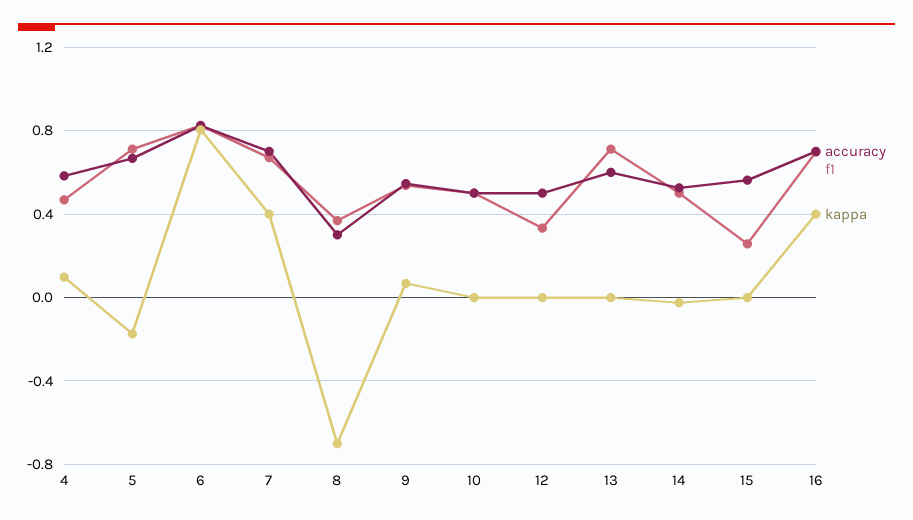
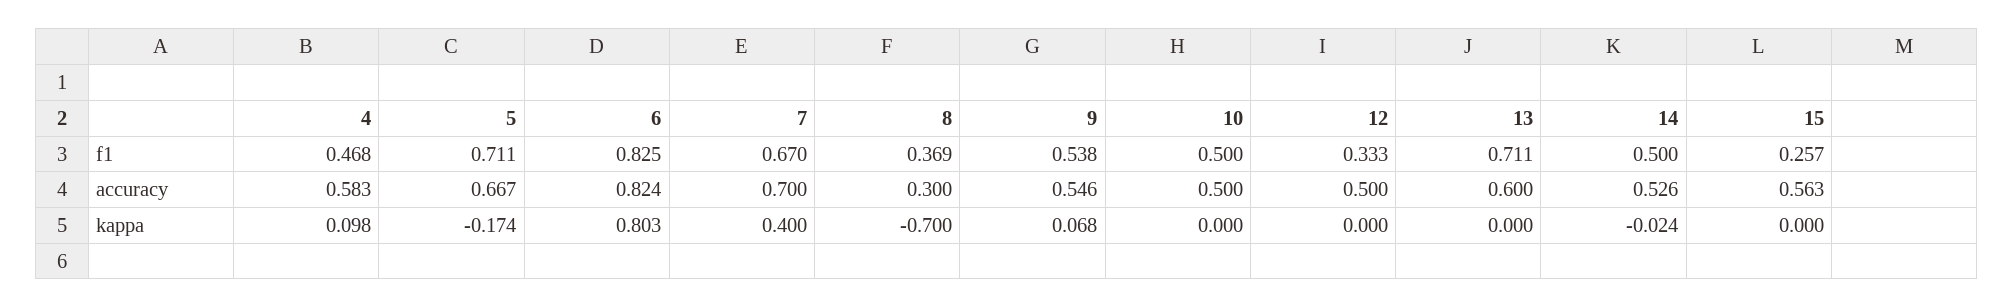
  {
    "accuracy": {
      "4": 0.583,
      "5": 0.667,
      "6": 0.824,
      "7": 0.7,
      "8": 0.3,
      "9": 0.546,
      "10": 0.5,
      "12": 0.5,
      "13": 0.6,
      "14": 0.526,
-     "15": 0.563,
+     "15": 0.563
-     "16": 0.7
    },
    "f1": {
      "4": 0.468,
      "5": 0.711,
      "6": 0.825,
      "7": 0.67,
      "8": 0.369,
      "9": 0.538,
      "10": 0.5,
      "12": 0.333,
      "13": 0.711,
      "14": 0.5,
-     "15": 0.257,
+     "15": 0.257
-     "16": 0.7
    },
    "kappa": {
      "4": 0.098,
      "5": -0.174,
      "6": 0.803,
      "7": 0.4,
      "8": -0.7,
      "9": 0.068,
      "10": 0,
      "12": 0,
      "13": 0,
      "14": -0.024,
-     "15": 0,
+     "15": 0
-     "16": 0.4
    }
  }

